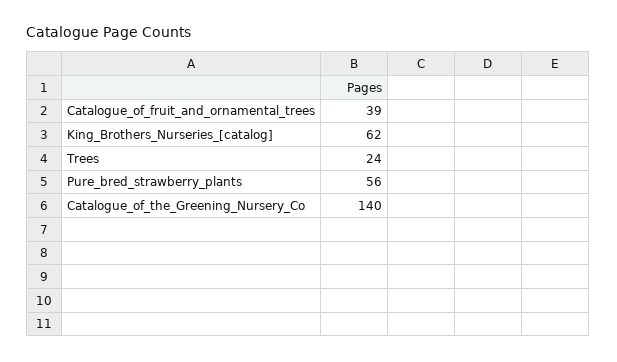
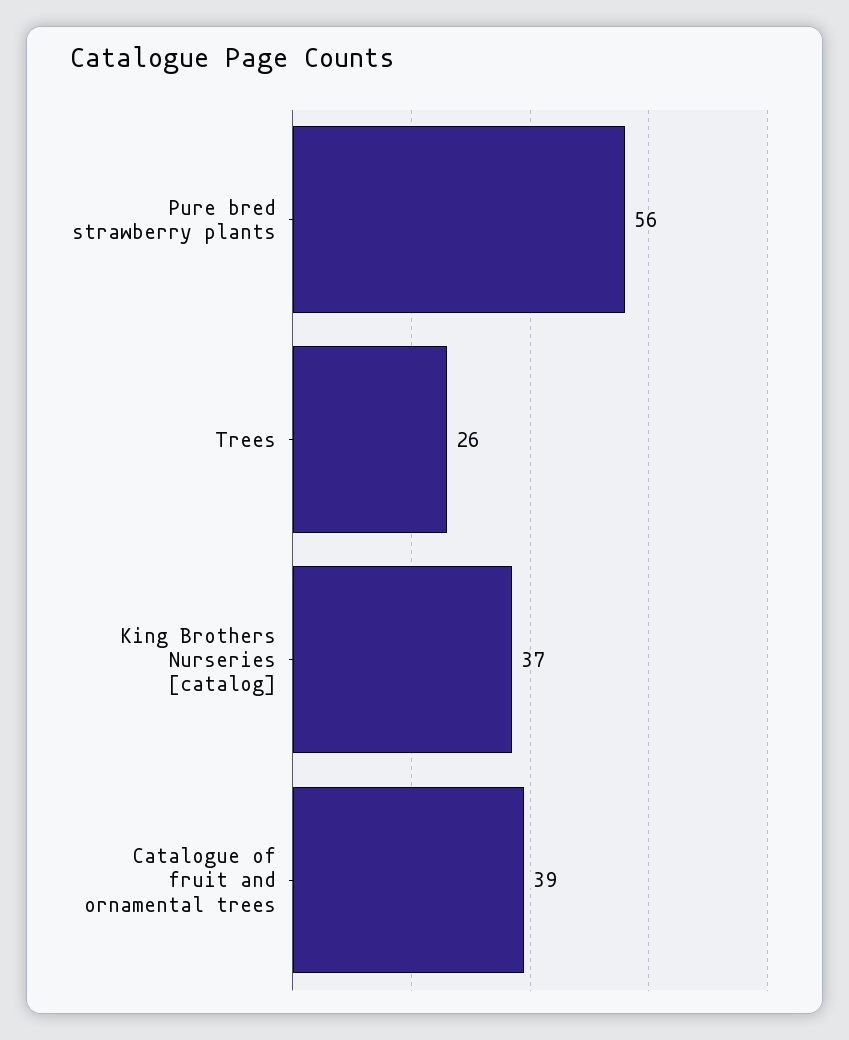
  {
    "Catalogue_of_fruit_and_ornamental_trees": 39,
-   "King_Brothers_Nurseries_[catalog]": 62,
+   "King_Brothers_Nurseries_[catalog]": 37,
-   "Trees": 24,
+   "Trees": 26,
-   "Pure_bred_strawberry_plants": 56,
+   "Pure_bred_strawberry_plants": 56
-   "Catalogue_of_the_Greening_Nursery_Co": 140
  }

